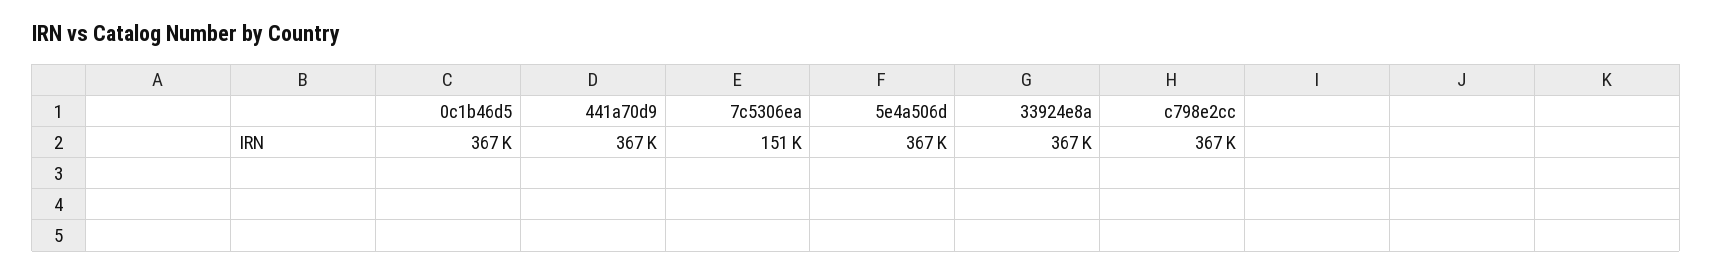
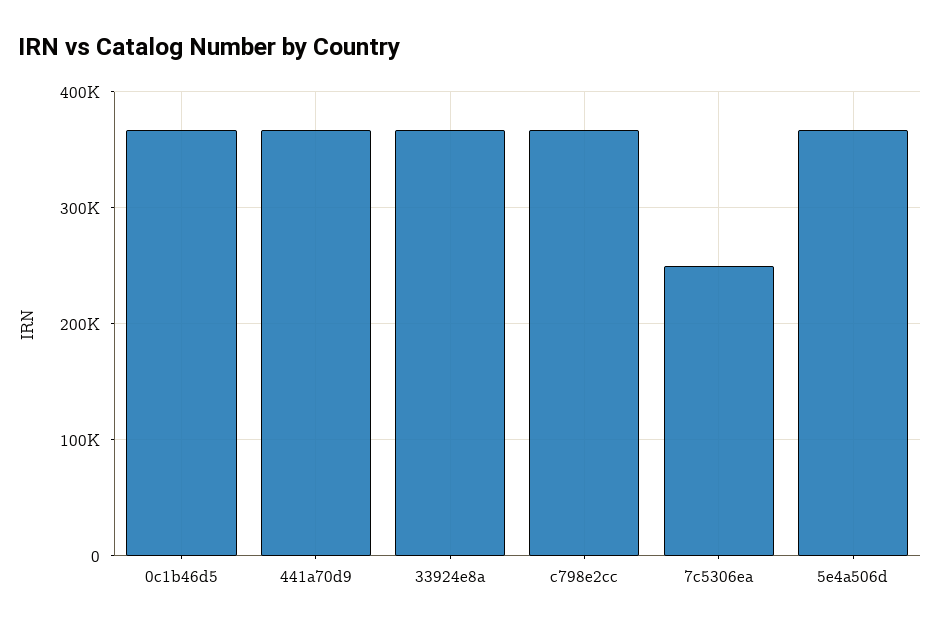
  {
    "0c1b46d5": 367000,
    "441a70d9": 367000,
-   "7c5306ea": 151000,
+   "7c5306ea": 250000,
    "5e4a506d": 367000,
    "33924e8a": 367000,
    "c798e2cc": 367000
  }

